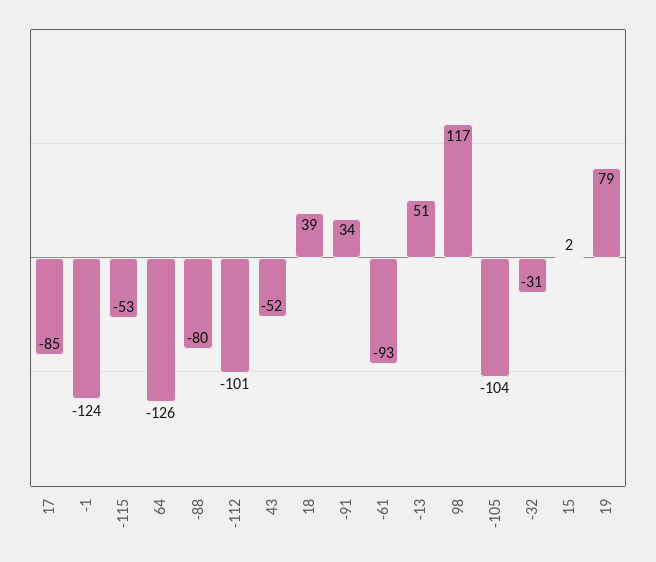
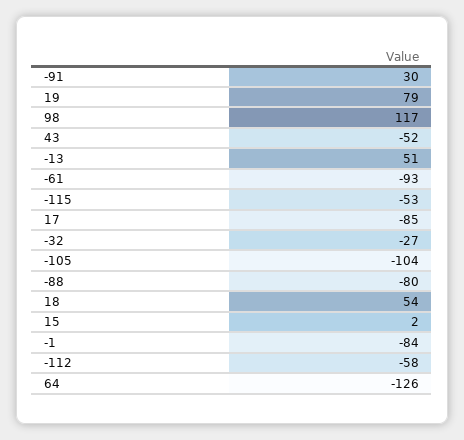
  {
    "17": -85,
-   "-1": -124,
+   "-1": -84,
    "-115": -53,
    "64": -126,
    "-88": -80,
-   "-112": -101,
+   "-112": -58,
    "43": -52,
-   "18": 39,
+   "18": 54,
-   "-91": 34,
+   "-91": 30,
    "-61": -93,
    "-13": 51,
    "98": 117,
    "-105": -104,
-   "-32": -31,
+   "-32": -27,
    "15": 2,
    "19": 79
  }

